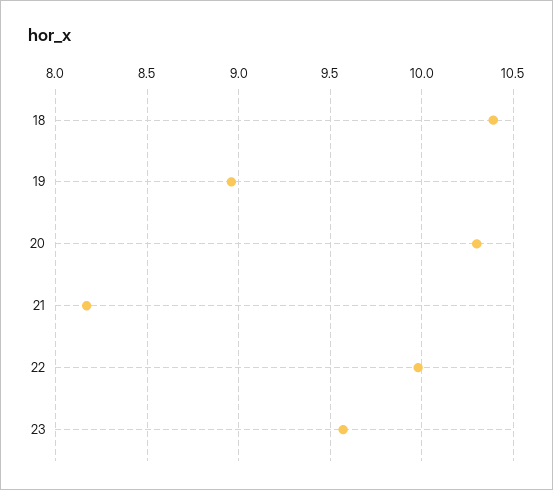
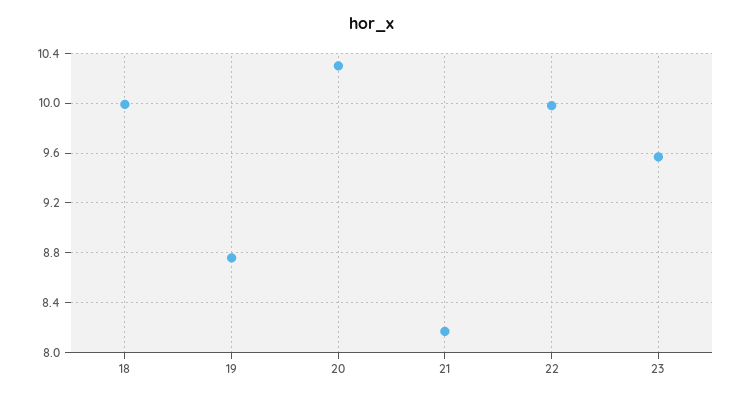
  {
-   "18": 10.4,
+   "18": 10,
-   "19": 8.95,
+   "19": 8.75,
    "20": 10.3,
    "21": 8.15,
    "22": 10,
    "23": 9.55
  }

